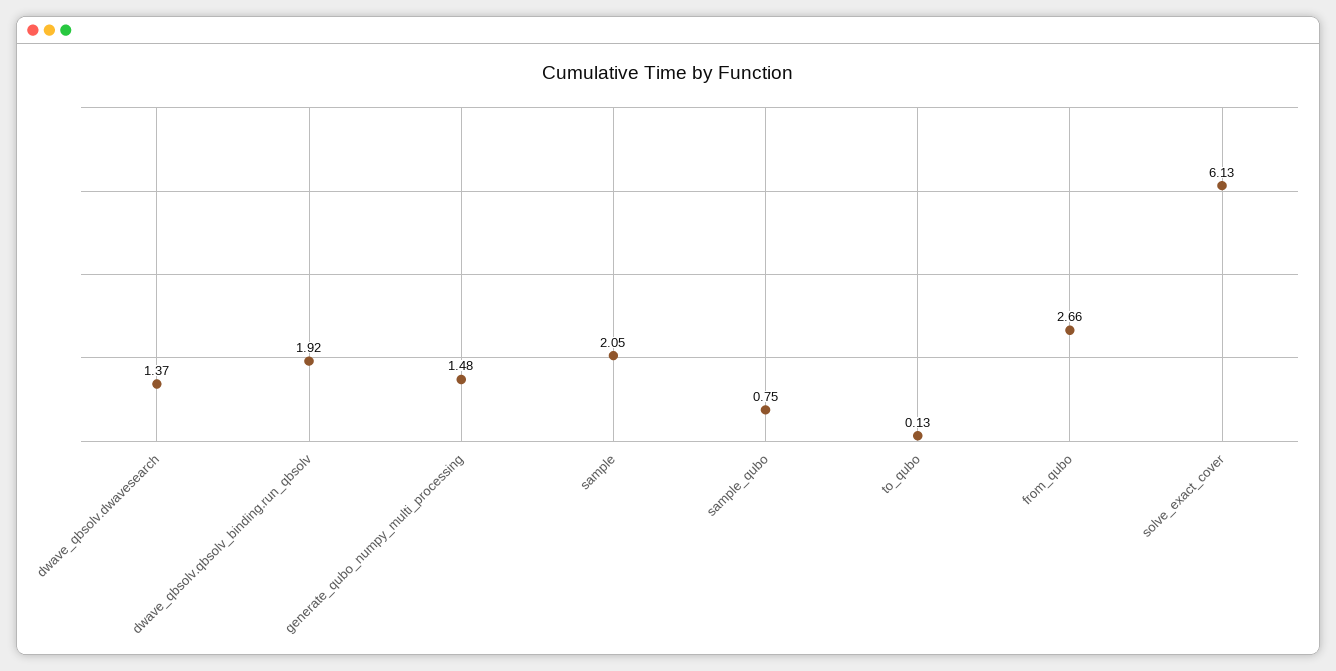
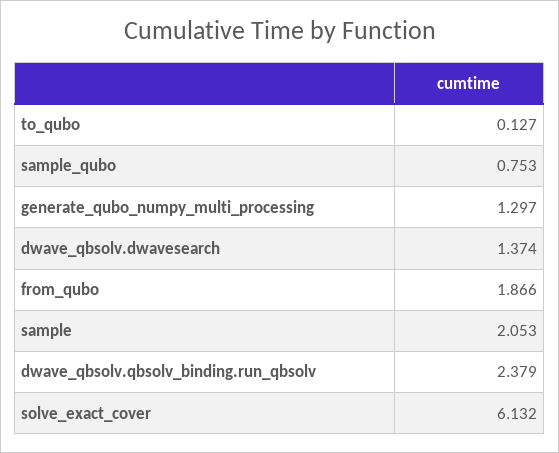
  {
    "dwave_qbsolv.dwavesearch": 1.374,
-   "dwave_qbsolv.qbsolv_binding.run_qbsolv": 1.92,
+   "dwave_qbsolv.qbsolv_binding.run_qbsolv": 2.379,
-   "generate_qubo_numpy_multi_processing": 1.48,
+   "generate_qubo_numpy_multi_processing": 1.297,
    "sample": 2.053,
    "sample_qubo": 0.753,
    "to_qubo": 0.127,
-   "from_qubo": 2.66,
+   "from_qubo": 1.866,
    "solve_exact_cover": 6.132
  }

